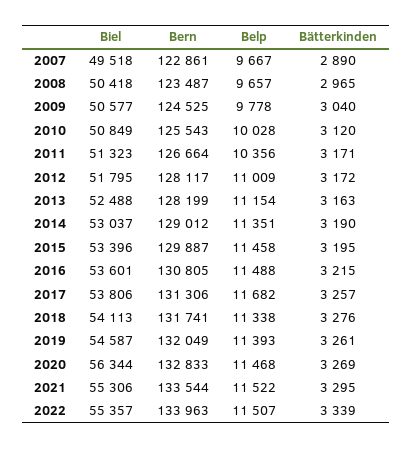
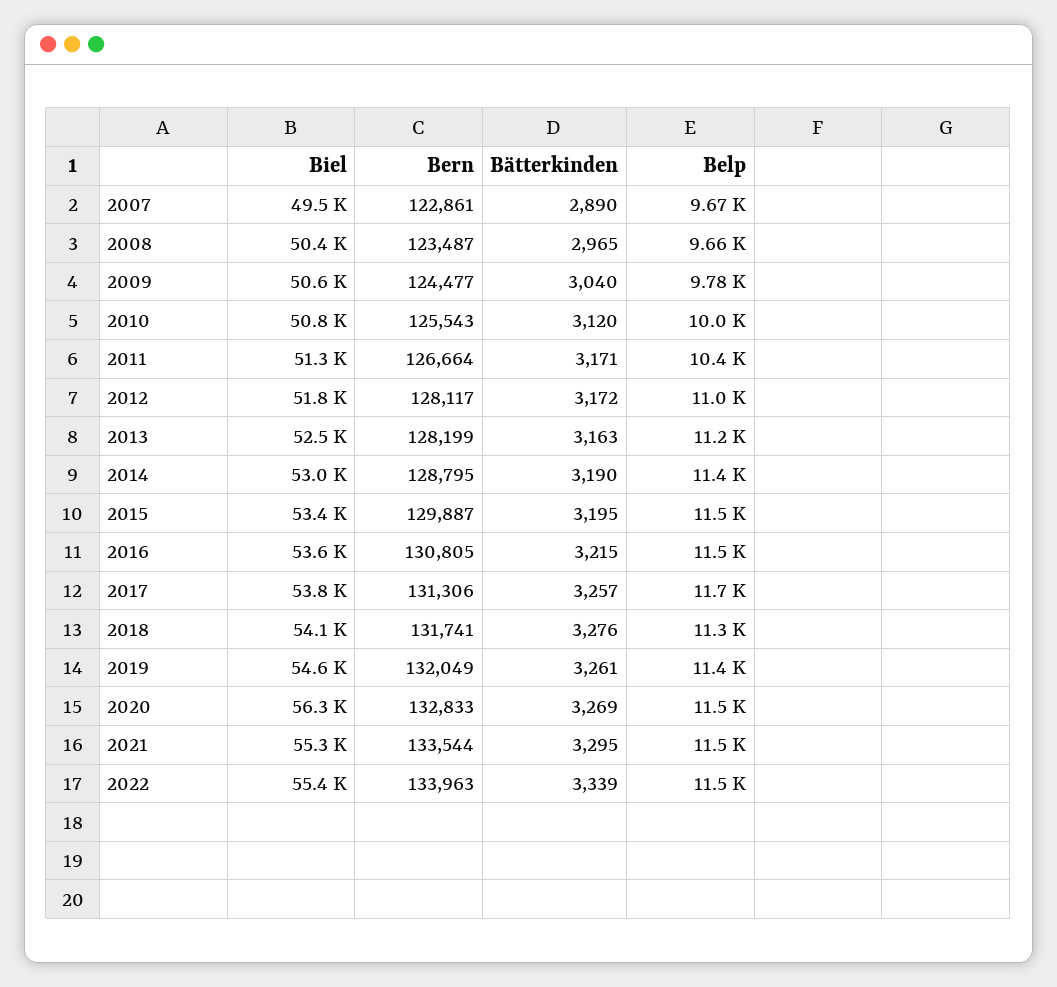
  {
    "Biel": {
      "2007": 49518,
      "2008": 50418,
      "2009": 50577,
      "2010": 50849,
      "2011": 51323,
      "2012": 51795,
      "2013": 52488,
      "2014": 53037,
      "2015": 53396,
      "2016": 53601,
      "2017": 53806,
      "2018": 54113,
      "2019": 54587,
      "2020": 56344,
      "2021": 55306,
      "2022": 55357
    },
    "Bern": {
      "2007": 122861,
      "2008": 123487,
-     "2009": 124525,
+     "2009": 124477,
      "2010": 125543,
      "2011": 126664,
      "2012": 128117,
      "2013": 128199,
-     "2014": 129012,
+     "2014": 128795,
      "2015": 129887,
      "2016": 130805,
      "2017": 131306,
      "2018": 131741,
      "2019": 132049,
      "2020": 132833,
      "2021": 133544,
      "2022": 133963
    },
    "Belp": {
      "2007": 9667,
      "2008": 9657,
      "2009": 9778,
      "2010": 10028,
      "2011": 10356,
      "2012": 11009,
      "2013": 11154,
      "2014": 11351,
      "2015": 11458,
      "2016": 11488,
      "2017": 11682,
      "2018": 11338,
      "2019": 11393,
      "2020": 11468,
      "2021": 11522,
      "2022": 11507
    },
    "Bätterkinden": {
      "2007": 2890,
      "2008": 2965,
      "2009": 3040,
      "2010": 3120,
      "2011": 3171,
      "2012": 3172,
      "2013": 3163,
      "2014": 3190,
      "2015": 3195,
      "2016": 3215,
      "2017": 3257,
      "2018": 3276,
      "2019": 3261,
      "2020": 3269,
      "2021": 3295,
      "2022": 3339
    }
  }

